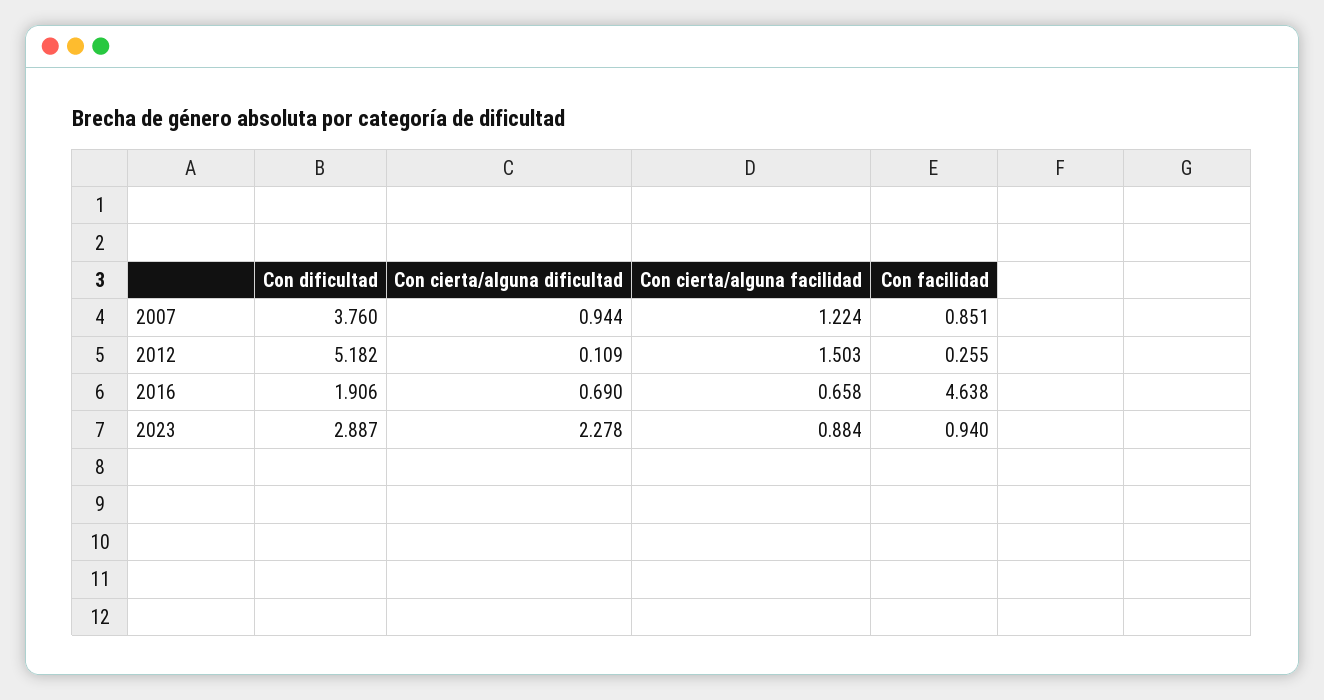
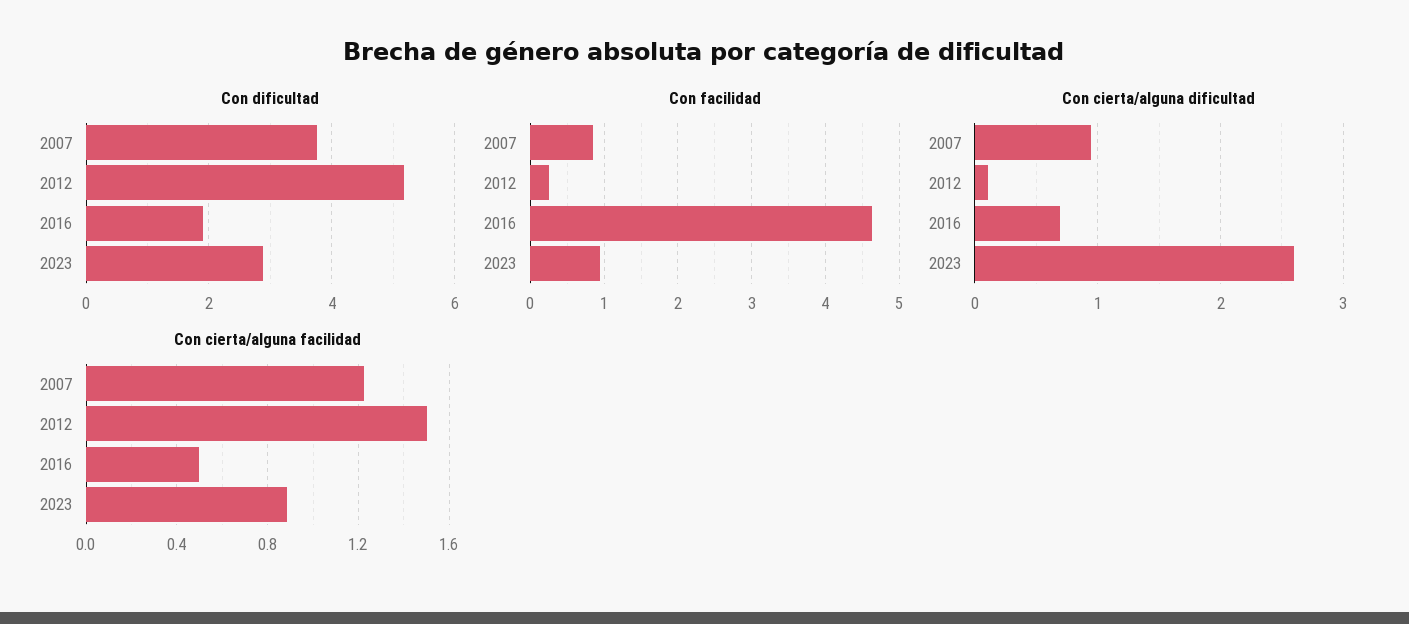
  {
    "Con dificultad": {
      "2007": 3.76,
      "2012": 5.182,
      "2016": 1.906,
      "2023": 2.887
    },
    "Con cierta/alguna dificultad": {
      "2007": 0.944,
      "2012": 0.109,
      "2016": 0.69,
-     "2023": 2.278
+     "2023": 2.6
    },
    "Con cierta/alguna facilidad": {
      "2007": 1.224,
      "2012": 1.503,
-     "2016": 0.658,
+     "2016": 0.5,
      "2023": 0.884
    },
    "Con facilidad": {
      "2007": 0.851,
      "2012": 0.255,
      "2016": 4.638,
      "2023": 0.94
    }
  }

